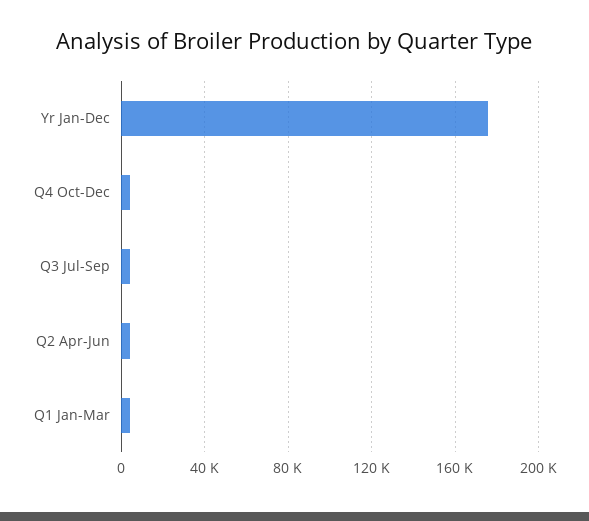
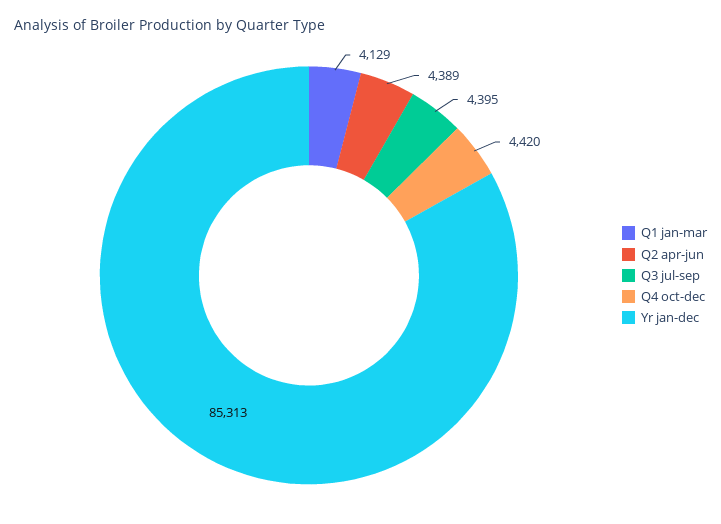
  {
-   "Yr Jan-Dec": 175000,
+   "Yr Jan-Dec": 85313,
    "Q4 Oct-Dec": 4420,
    "Q3 Jul-Sep": 4395,
    "Q2 Apr-Jun": 4389,
    "Q1 Jan-Mar": 4129
  }

